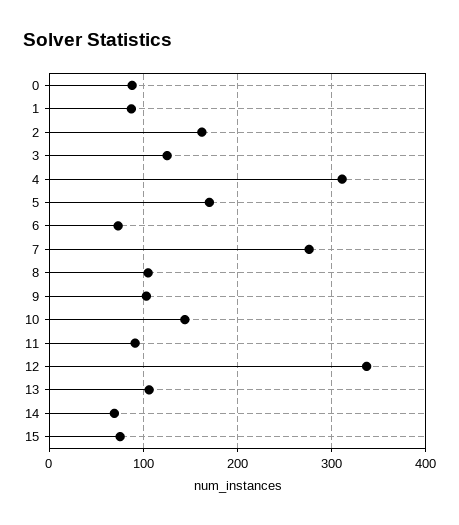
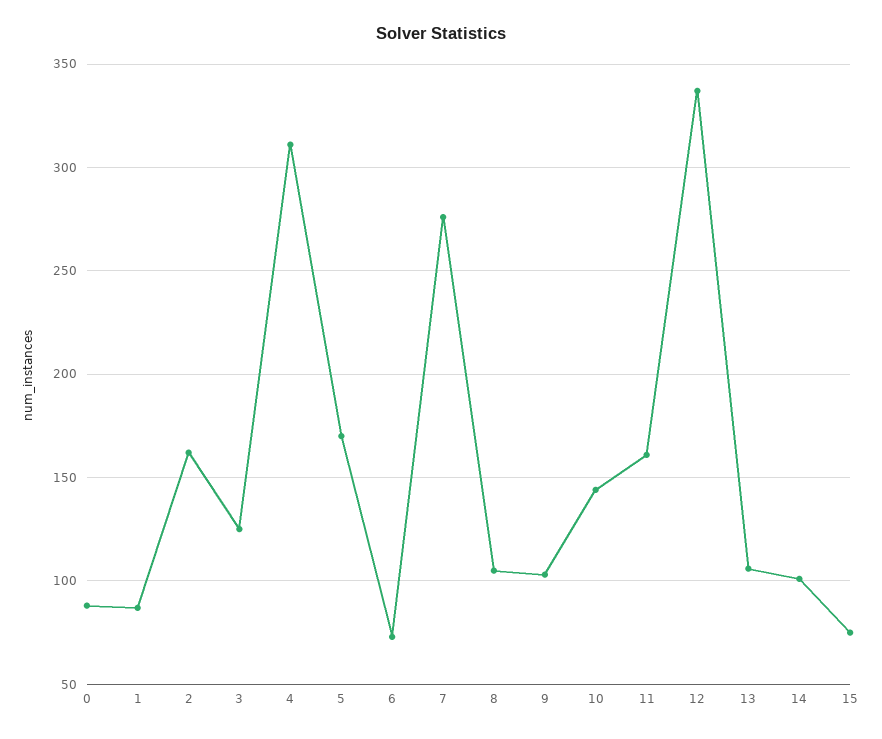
  {
    "0": 90,
    "1": 85,
    "2": 160,
    "3": 125,
    "4": 310,
    "5": 170,
    "6": 75,
    "7": 275,
    "8": 105,
    "9": 105,
    "10": 145,
-   "11": 90,
+   "11": 160,
    "12": 335,
    "13": 105,
-   "14": 70,
+   "14": 100,
    "15": 75
  }

